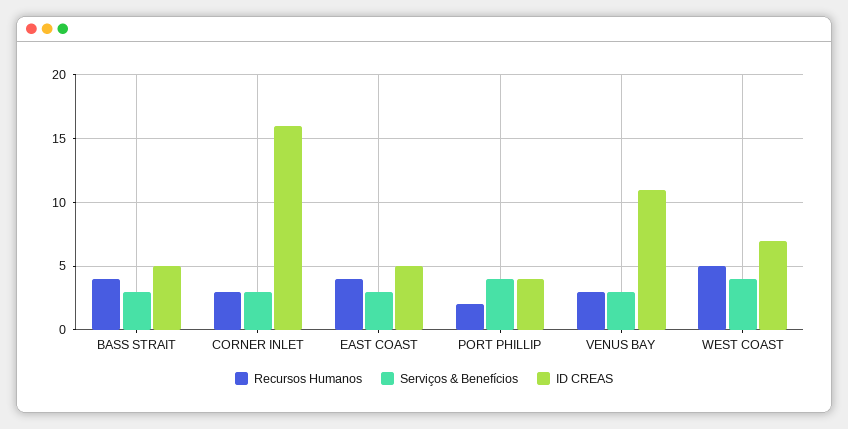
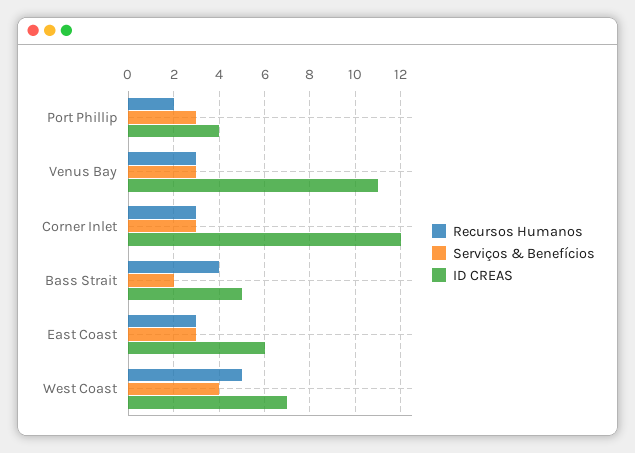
  {
    "Recursos Humanos": {
      "BASS STRAIT": 4,
      "CORNER INLET": 3,
-     "EAST COAST": 4,
+     "EAST COAST": 3,
      "PORT PHILLIP": 2,
      "VENUS BAY": 3,
      "WEST COAST": 5
    },
    "Serviços & Benefícios": {
-     "BASS STRAIT": 3,
+     "BASS STRAIT": 2,
      "CORNER INLET": 3,
      "EAST COAST": 3,
-     "PORT PHILLIP": 4,
+     "PORT PHILLIP": 3,
      "VENUS BAY": 3,
      "WEST COAST": 4
    },
    "ID CREAS": {
      "BASS STRAIT": 5,
-     "CORNER INLET": 16,
+     "CORNER INLET": 12,
-     "EAST COAST": 5,
+     "EAST COAST": 6,
      "PORT PHILLIP": 4,
      "VENUS BAY": 11,
      "WEST COAST": 7
    }
  }

